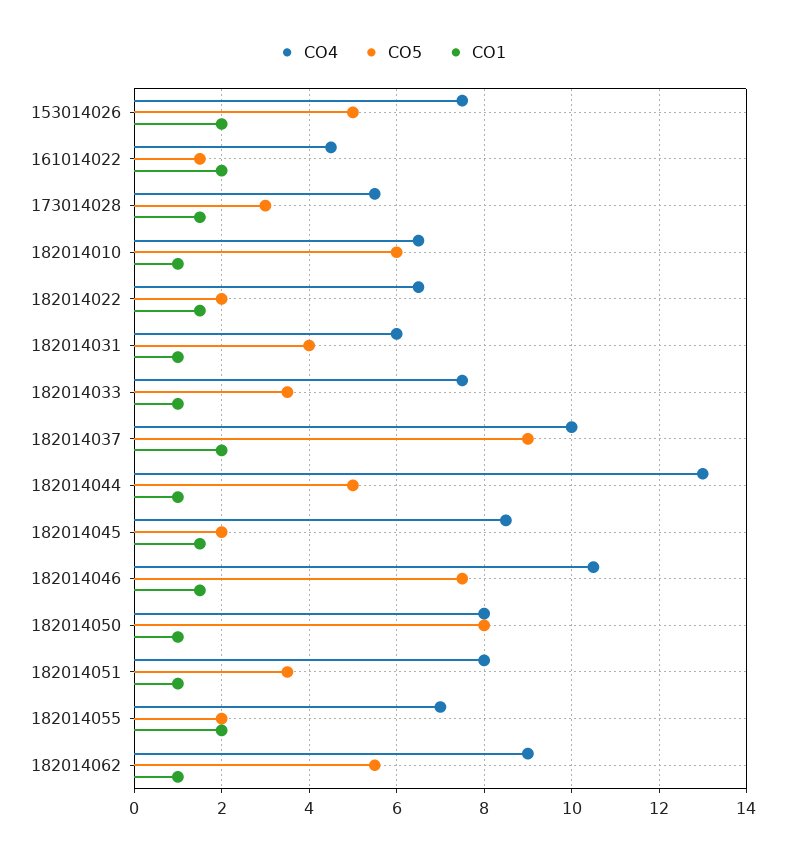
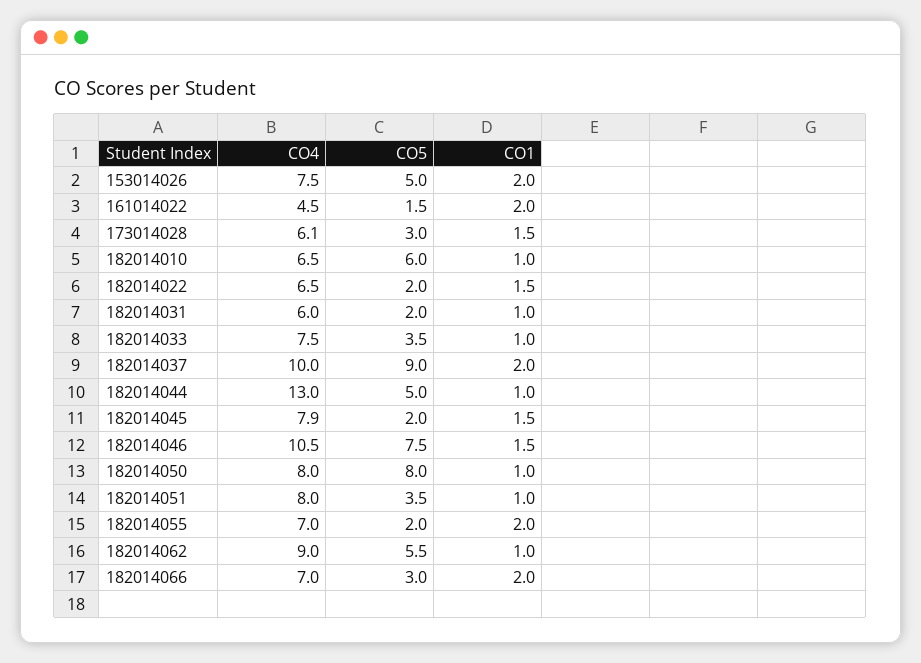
  {
    "CO4": {
      "153014026": 7.5,
      "161014022": 4.5,
-     "173014028": 5.5,
+     "173014028": 6.1,
      "182014010": 6.5,
      "182014022": 6.5,
      "182014031": 6,
      "182014033": 7.5,
      "182014037": 10,
      "182014044": 13,
-     "182014045": 8.5,
+     "182014045": 7.9,
      "182014046": 10.5,
      "182014050": 8,
      "182014051": 8,
      "182014055": 7,
-     "182014062": 9
+     "182014062": 9,
+     "182014066": 7
    },
    "CO5": {
      "153014026": 5,
      "161014022": 1.5,
      "173014028": 3,
      "182014010": 6,
      "182014022": 2,
-     "182014031": 4,
+     "182014031": 2,
      "182014033": 3.5,
      "182014037": 9,
      "182014044": 5,
      "182014045": 2,
      "182014046": 7.5,
      "182014050": 8,
      "182014051": 3.5,
      "182014055": 2,
-     "182014062": 5.5
+     "182014062": 5.5,
+     "182014066": 3
    },
    "CO1": {
      "153014026": 2,
      "161014022": 2,
      "173014028": 1.5,
      "182014010": 1,
      "182014022": 1.5,
      "182014031": 1,
      "182014033": 1,
      "182014037": 2,
      "182014044": 1,
      "182014045": 1.5,
      "182014046": 1.5,
      "182014050": 1,
      "182014051": 1,
      "182014055": 2,
-     "182014062": 1
+     "182014062": 1,
+     "182014066": 2
    }
  }

